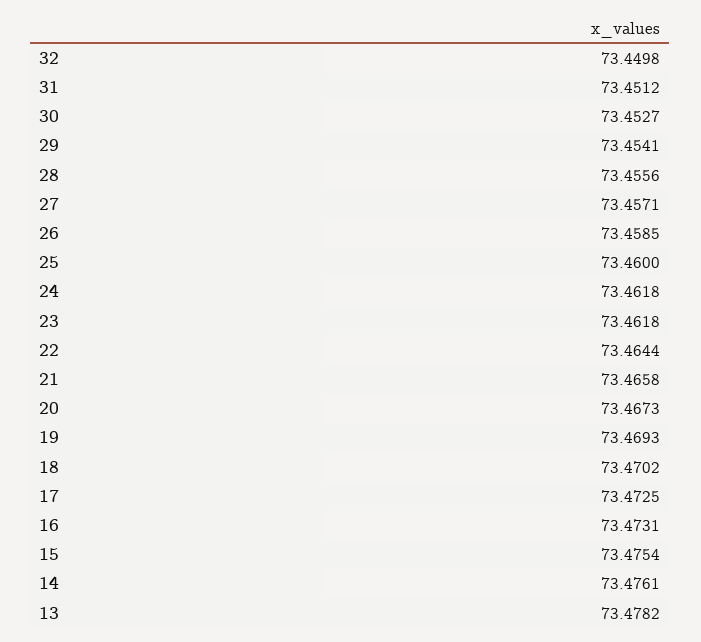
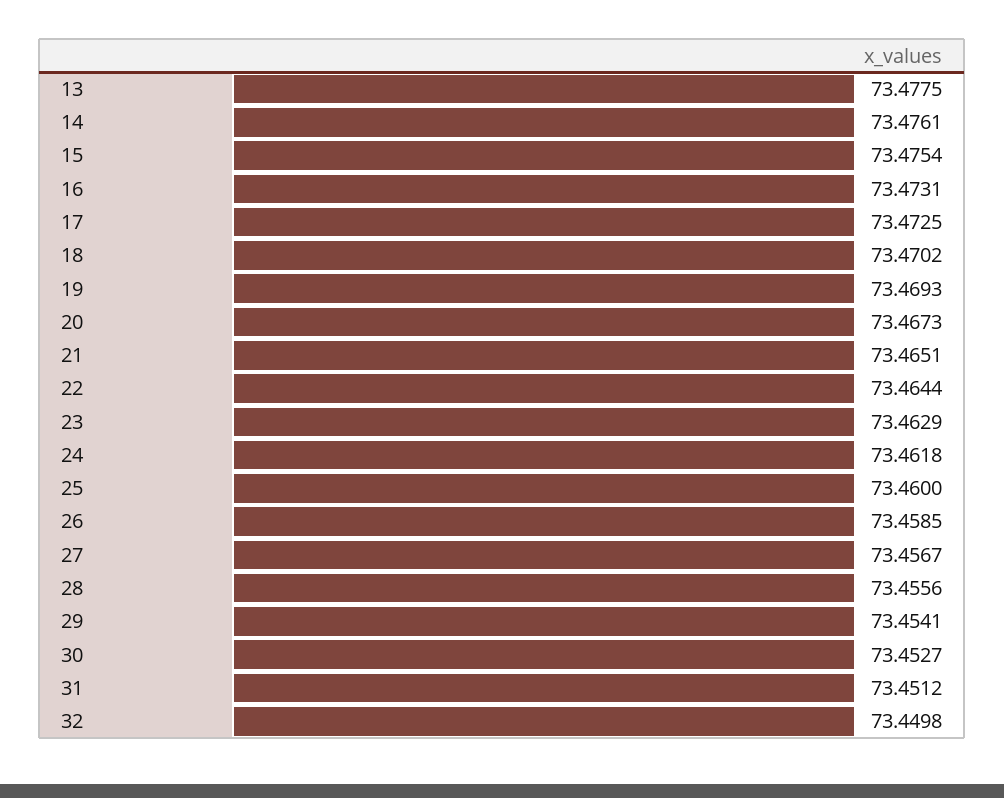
  {
    "32": 73.4498,
    "31": 73.4512,
    "30": 73.4527,
    "29": 73.4541,
    "28": 73.4556,
-   "27": 73.4571,
+   "27": 73.4567,
    "26": 73.4585,
    "25": 73.46,
    "24": 73.4618,
-   "23": 73.4618,
+   "23": 73.4629,
    "22": 73.4644,
-   "21": 73.4658,
+   "21": 73.4651,
    "20": 73.4673,
    "19": 73.4693,
    "18": 73.4702,
    "17": 73.4725,
    "16": 73.4731,
    "15": 73.4754,
    "14": 73.4761,
-   "13": 73.4782
+   "13": 73.4775
  }

